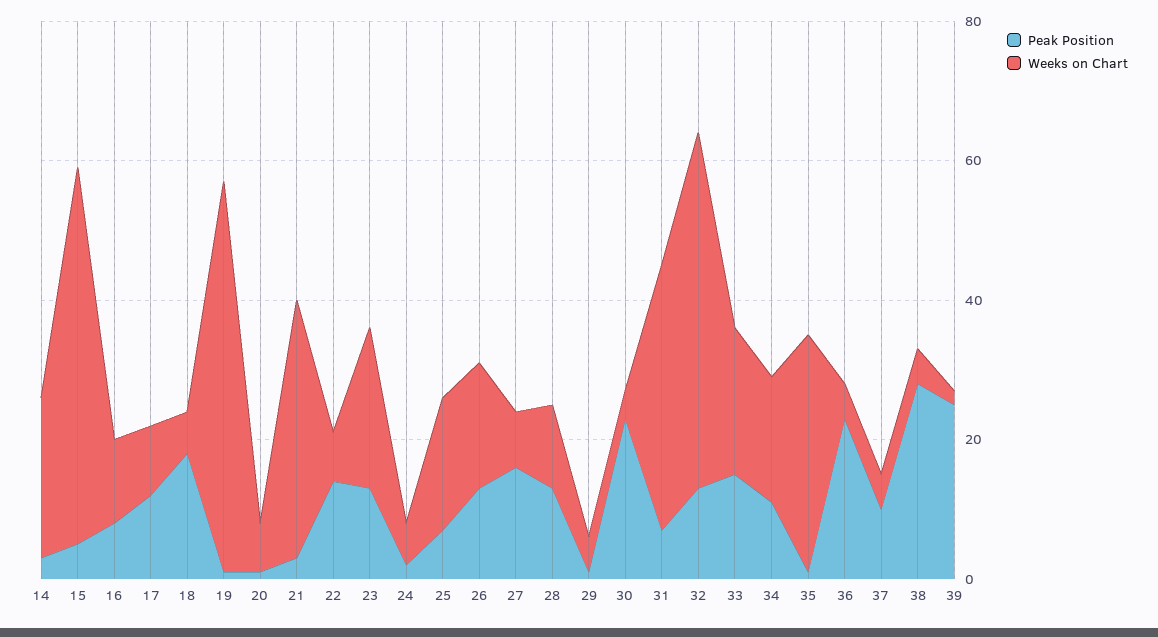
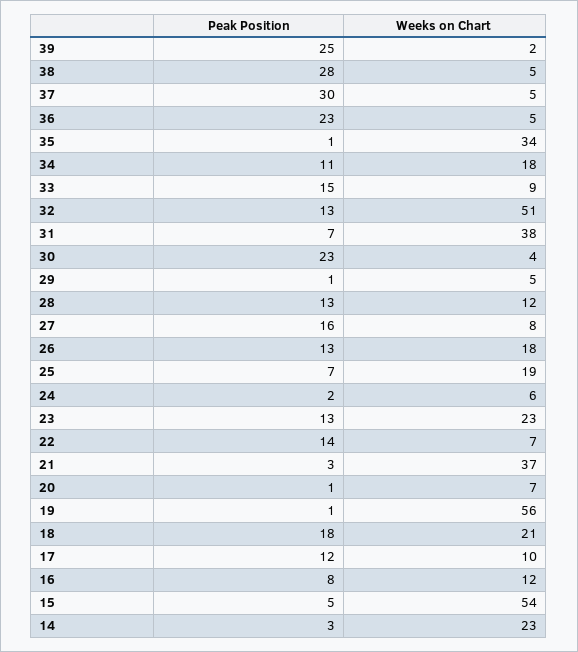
  {
    "Peak Position": {
      "14": 3,
      "15": 5,
      "16": 8,
      "17": 12,
      "18": 18,
      "19": 1,
      "20": 1,
      "21": 3,
      "22": 14,
      "23": 13,
      "24": 2,
      "25": 7,
      "26": 13,
      "27": 16,
      "28": 13,
      "29": 1,
      "30": 23,
      "31": 7,
      "32": 13,
      "33": 15,
      "34": 11,
      "35": 1,
      "36": 23,
-     "37": 10,
+     "37": 30,
      "38": 28,
      "39": 25
    },
    "Weeks on Chart": {
      "14": 23,
      "15": 54,
      "16": 12,
      "17": 10,
-     "18": 5,
+     "18": 21,
      "19": 56,
      "20": 7,
      "21": 37,
      "22": 7,
      "23": 23,
      "24": 6,
      "25": 19,
      "26": 18,
      "27": 8,
      "28": 12,
      "29": 5,
      "30": 4,
      "31": 38,
      "32": 51,
-     "33": 20,
+     "33": 9,
      "34": 18,
      "35": 34,
      "36": 5,
      "37": 5,
      "38": 5,
      "39": 2
    }
  }

